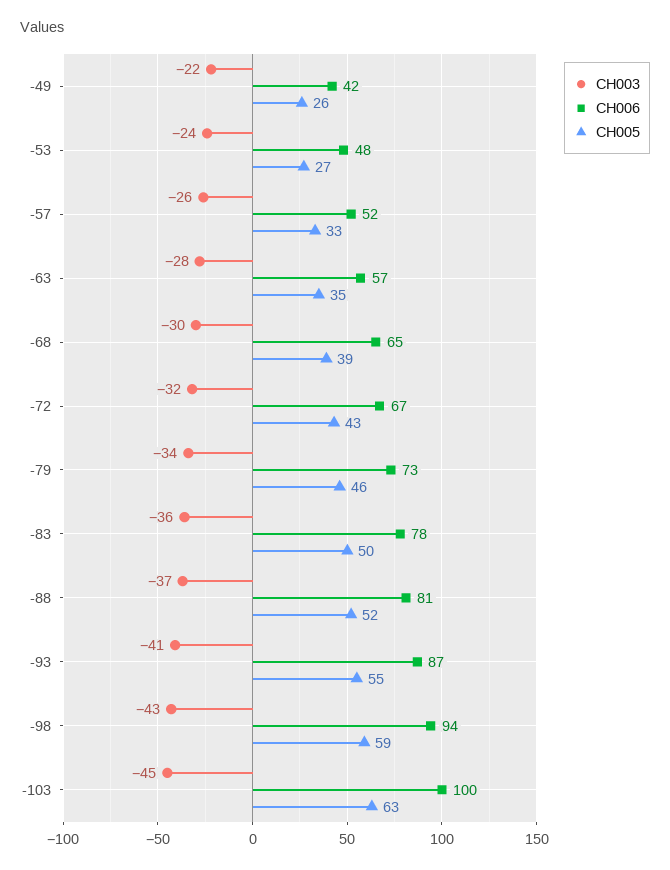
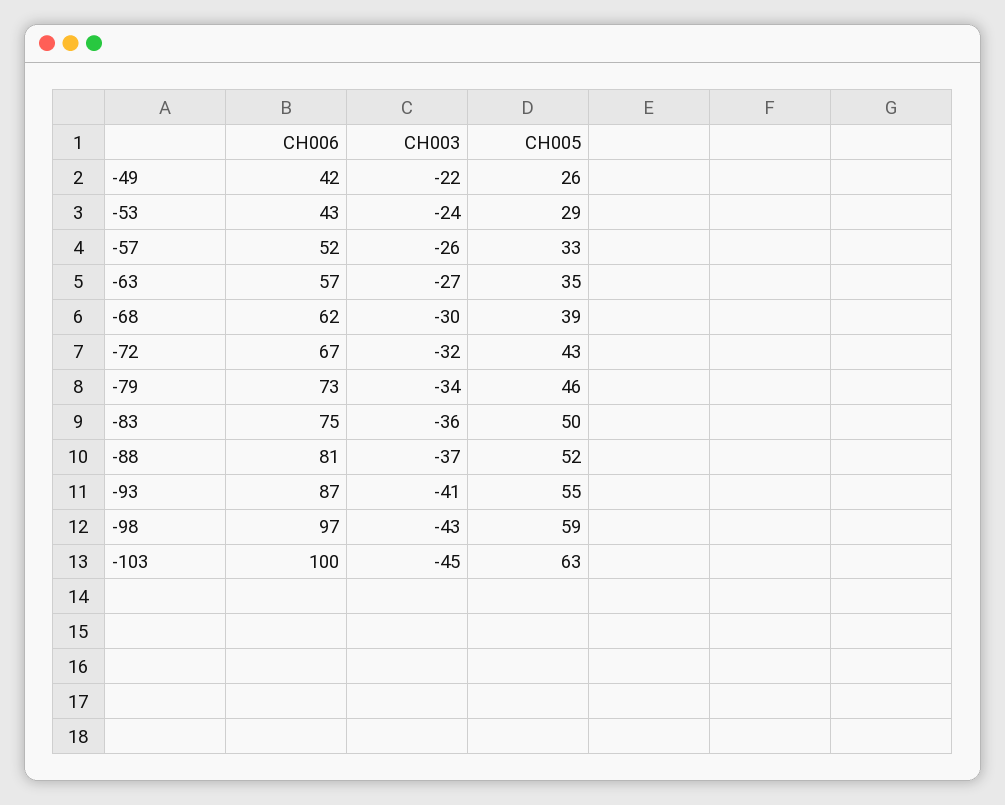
  {
    "CH003": {
      "-49": -22,
      "-53": -24,
      "-57": -26,
-     "-63": -28,
+     "-63": -27,
      "-68": -30,
      "-72": -32,
      "-79": -34,
      "-83": -36,
      "-88": -37,
      "-93": -41,
      "-98": -43,
      "-103": -45
    },
    "CH006": {
      "-49": 42,
-     "-53": 48,
+     "-53": 43,
      "-57": 52,
      "-63": 57,
-     "-68": 65,
+     "-68": 62,
      "-72": 67,
      "-79": 73,
-     "-83": 78,
+     "-83": 75,
      "-88": 81,
      "-93": 87,
-     "-98": 94,
+     "-98": 97,
      "-103": 100
    },
    "CH005": {
      "-49": 26,
-     "-53": 27,
+     "-53": 29,
      "-57": 33,
      "-63": 35,
      "-68": 39,
      "-72": 43,
      "-79": 46,
      "-83": 50,
      "-88": 52,
      "-93": 55,
      "-98": 59,
      "-103": 63
    }
  }

